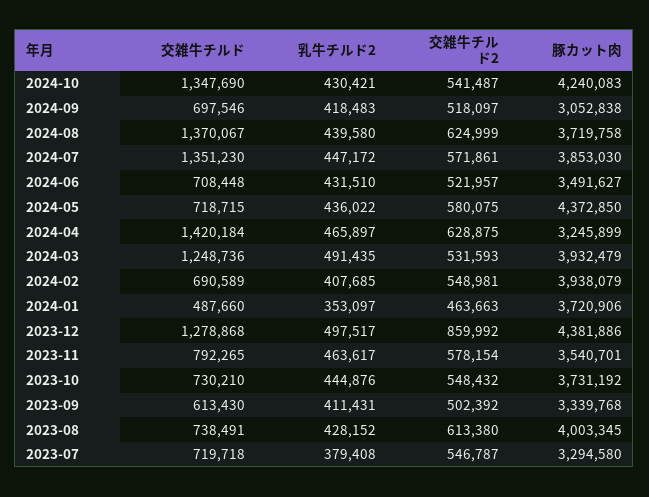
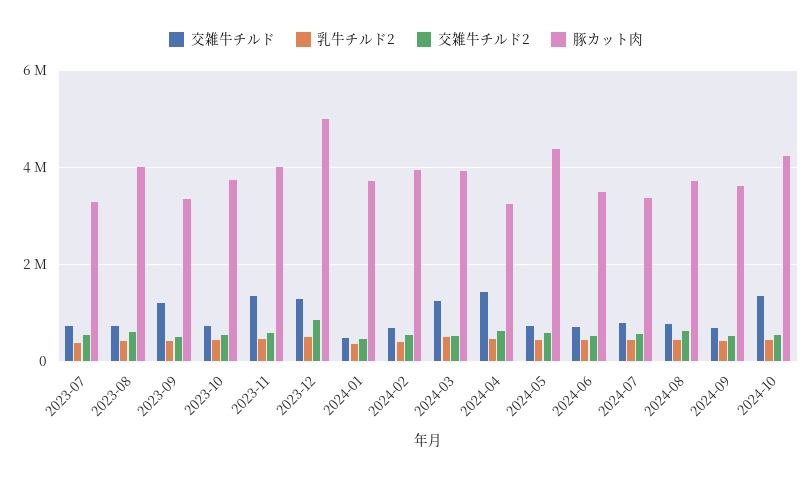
  {
    "交雑牛チルド": {
      "2024-10": 1347690,
      "2024-09": 697546,
-     "2024-08": 1370067,
+     "2024-08": 800000,
-     "2024-07": 1351230,
+     "2024-07": 800000,
      "2024-06": 708448,
      "2024-05": 718715,
      "2024-04": 1420184,
      "2024-03": 1248736,
      "2024-02": 690589,
      "2024-01": 487660,
      "2023-12": 1278868,
-     "2023-11": 792265,
+     "2023-11": 1400000,
      "2023-10": 730210,
-     "2023-09": 613430,
+     "2023-09": 1200000,
      "2023-08": 738491,
      "2023-07": 719718
    },
    "乳牛チルド2": {
      "2024-10": 430421,
      "2024-09": 418483,
      "2024-08": 439580,
      "2024-07": 447172,
      "2024-06": 431510,
      "2024-05": 436022,
      "2024-04": 465897,
      "2024-03": 491435,
      "2024-02": 407685,
      "2024-01": 353097,
      "2023-12": 497517,
      "2023-11": 463617,
      "2023-10": 444876,
      "2023-09": 411431,
      "2023-08": 428152,
      "2023-07": 379408
    },
    "交雑牛チルド2": {
      "2024-10": 541487,
      "2024-09": 518097,
      "2024-08": 624999,
      "2024-07": 571861,
      "2024-06": 521957,
      "2024-05": 580075,
      "2024-04": 628875,
      "2024-03": 531593,
      "2024-02": 548981,
      "2024-01": 463663,
      "2023-12": 859992,
      "2023-11": 578154,
      "2023-10": 548432,
      "2023-09": 502392,
      "2023-08": 613380,
      "2023-07": 546787
    },
    "豚カット肉": {
      "2024-10": 4240083,
-     "2024-09": 3052838,
+     "2024-09": 3600000,
      "2024-08": 3719758,
-     "2024-07": 3853030,
+     "2024-07": 3400000,
      "2024-06": 3491627,
      "2024-05": 4372850,
      "2024-04": 3245899,
      "2024-03": 3932479,
      "2024-02": 3938079,
      "2024-01": 3720906,
-     "2023-12": 4381886,
+     "2023-12": 5000000,
-     "2023-11": 3540701,
+     "2023-11": 4000000,
      "2023-10": 3731192,
      "2023-09": 3339768,
      "2023-08": 4003345,
      "2023-07": 3294580
    }
  }

